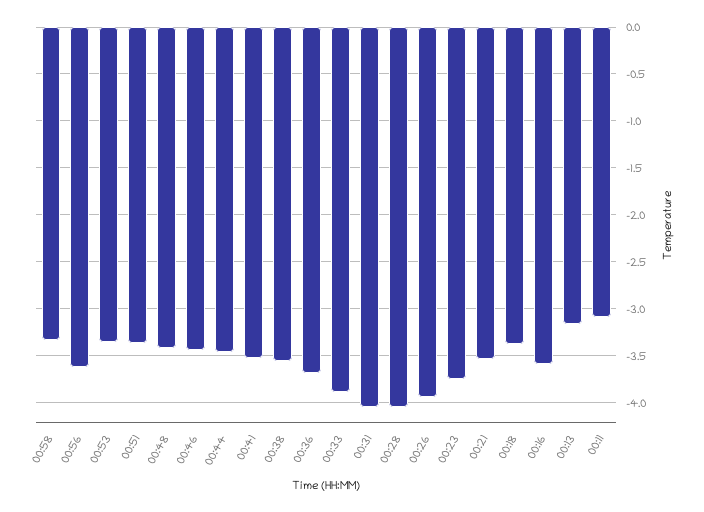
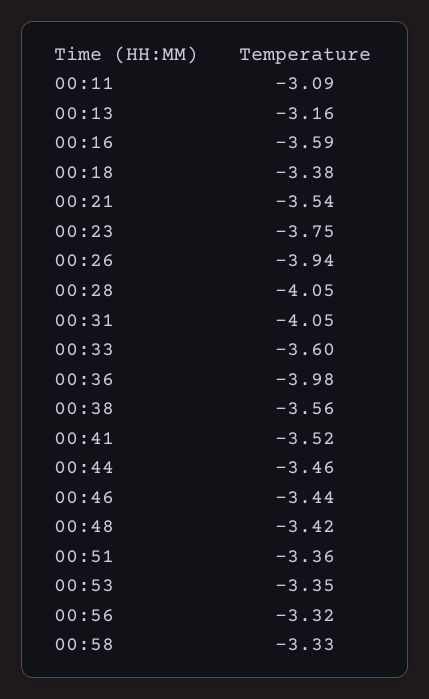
  {
    "00:58": -3.33,
-   "00:56": -3.6,
+   "00:56": -3.32,
    "00:53": -3.35,
    "00:51": -3.36,
    "00:48": -3.42,
    "00:46": -3.44,
    "00:44": -3.46,
    "00:41": -3.52,
    "00:38": -3.56,
-   "00:36": -3.7,
+   "00:36": -3.98,
-   "00:33": -3.9,
+   "00:33": -3.6,
    "00:31": -4.05,
    "00:28": -4.05,
    "00:26": -3.94,
    "00:23": -3.75,
    "00:21": -3.54,
    "00:18": -3.38,
    "00:16": -3.59,
    "00:13": -3.16,
    "00:11": -3.09
  }

